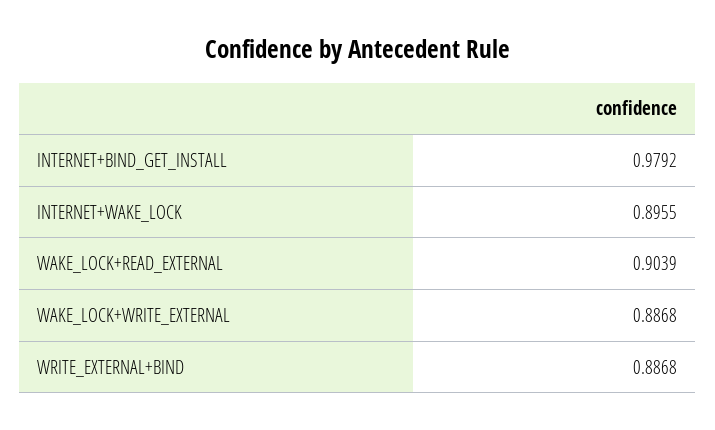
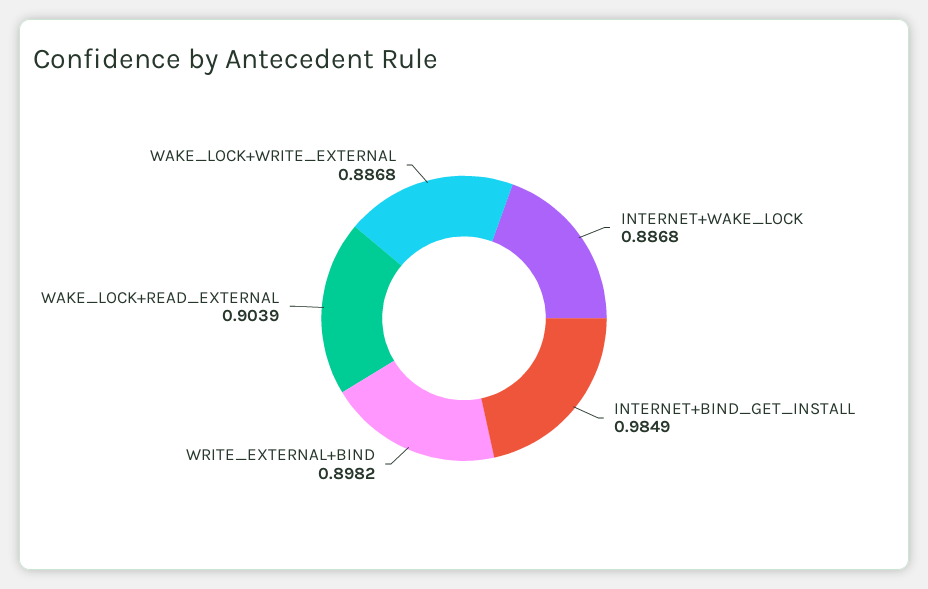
  {
-   "INTERNET+BIND_GET_INSTALL": 0.9792,
+   "INTERNET+BIND_GET_INSTALL": 0.9849,
-   "INTERNET+WAKE_LOCK": 0.8955,
+   "INTERNET+WAKE_LOCK": 0.8868,
    "WAKE_LOCK+READ_EXTERNAL": 0.9039,
    "WAKE_LOCK+WRITE_EXTERNAL": 0.8868,
-   "WRITE_EXTERNAL+BIND": 0.8868
+   "WRITE_EXTERNAL+BIND": 0.8982
  }

